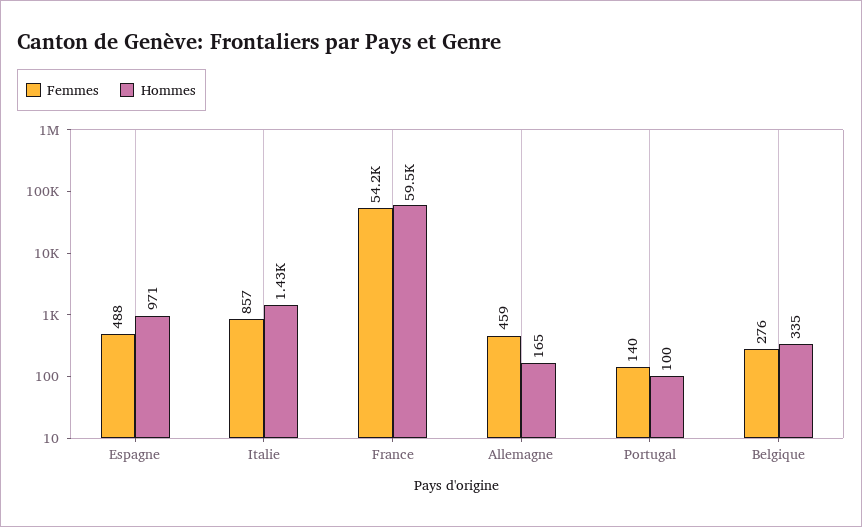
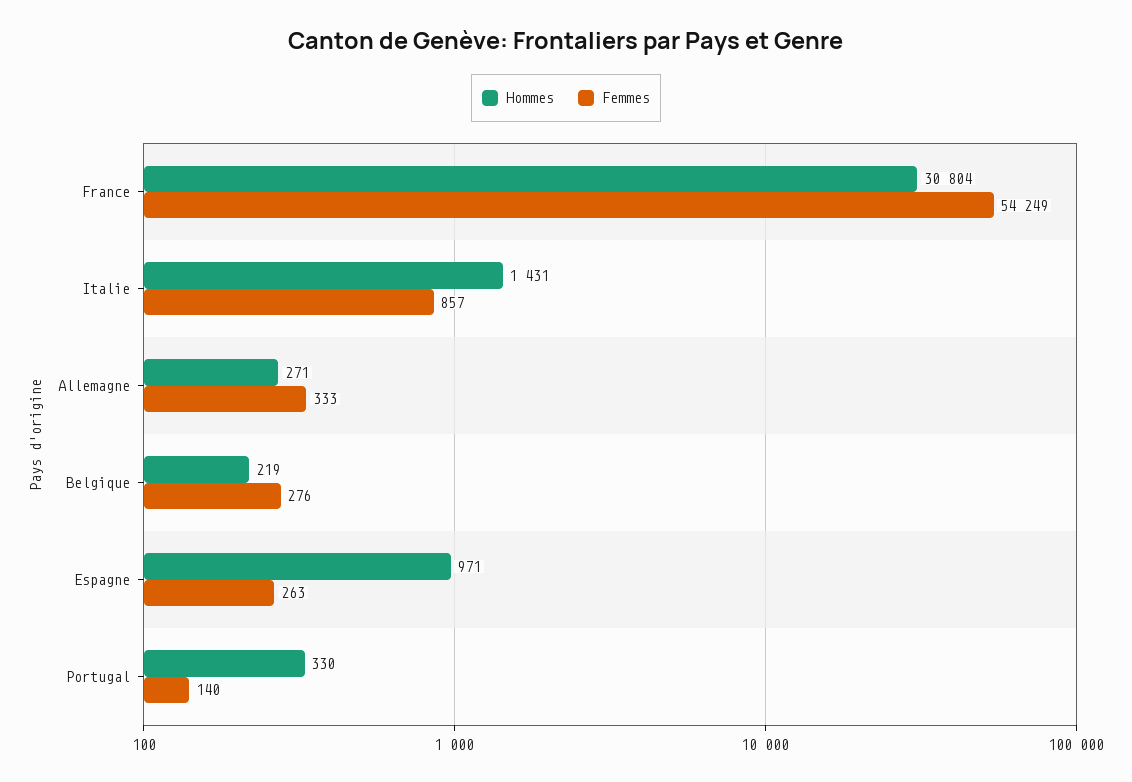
  {
    "Femmes": {
-     "Espagne": 488,
+     "Espagne": 263,
      "Italie": 857,
      "France": 54249,
-     "Allemagne": 459,
+     "Allemagne": 333,
      "Portugal": 140,
      "Belgique": 276
    },
    "Hommes": {
      "Espagne": 971,
      "Italie": 1431,
-     "France": 59500,
+     "France": 30804,
-     "Allemagne": 165,
+     "Allemagne": 271,
-     "Portugal": 100,
+     "Portugal": 330,
-     "Belgique": 335
+     "Belgique": 219
    }
  }

